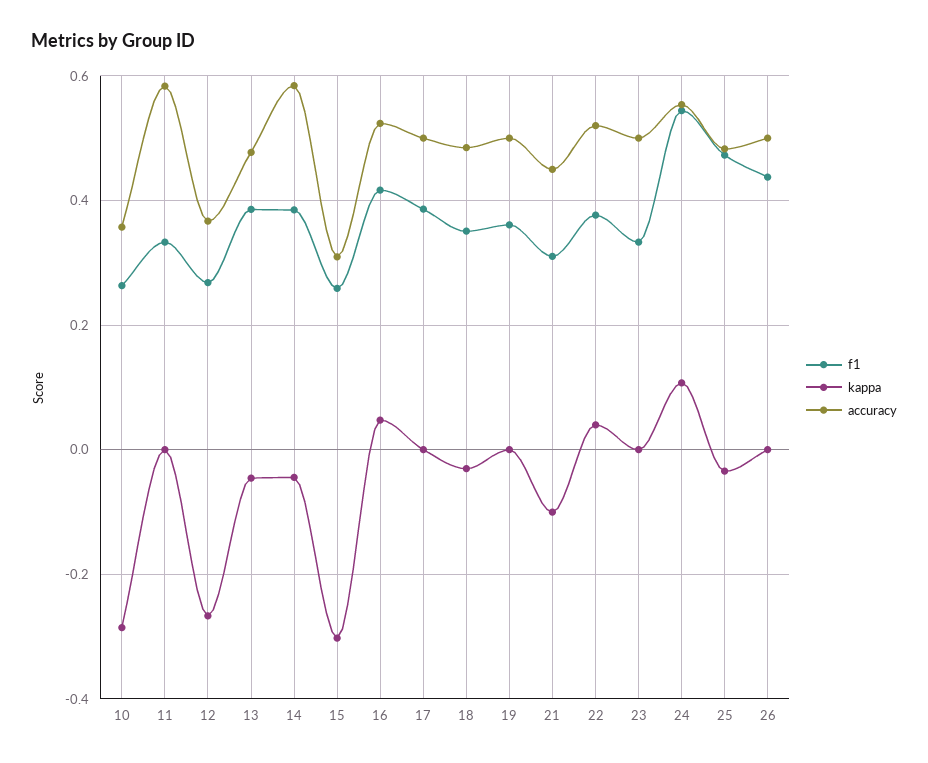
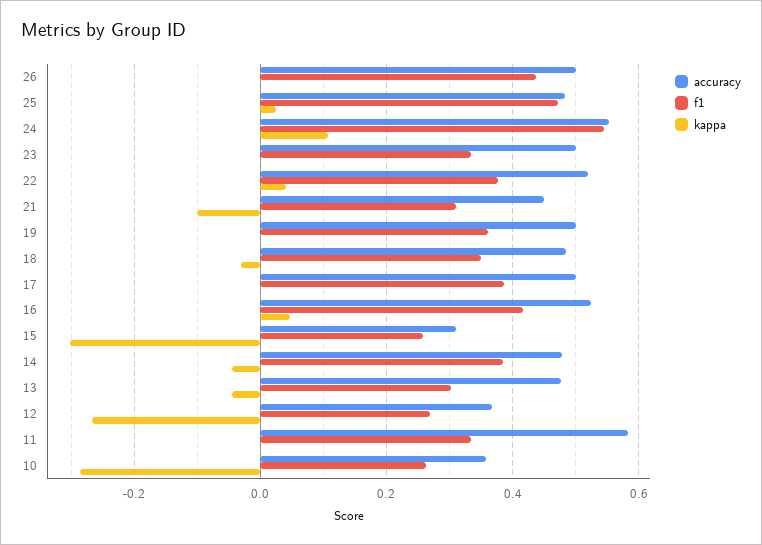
  {
    "f1": {
      "10": 0.26,
      "11": 0.34,
      "12": 0.26,
-     "13": 0.38,
+     "13": 0.3,
      "14": 0.38,
      "15": 0.26,
      "16": 0.42,
      "17": 0.38,
      "18": 0.36,
      "19": 0.36,
      "21": 0.32,
      "22": 0.38,
      "23": 0.34,
      "24": 0.54,
      "25": 0.48,
      "26": 0.44
    },
    "kappa": {
      "10": -0.28,
      "11": 0,
      "12": -0.26,
      "13": -0.04,
      "14": -0.04,
      "15": -0.3,
      "16": 0.04,
      "17": 0,
      "18": -0.04,
      "19": 0,
      "21": -0.1,
      "22": 0.04,
      "23": 0,
      "24": 0.1,
-     "25": -0.04,
+     "25": 0.02,
      "26": 0
    },
    "accuracy": {
      "10": 0.36,
      "11": 0.58,
      "12": 0.36,
      "13": 0.48,
-     "14": 0.58,
+     "14": 0.48,
      "15": 0.3,
      "16": 0.52,
      "17": 0.5,
      "18": 0.48,
      "19": 0.5,
      "21": 0.46,
      "22": 0.52,
      "23": 0.5,
      "24": 0.56,
      "25": 0.48,
      "26": 0.5
    }
  }

